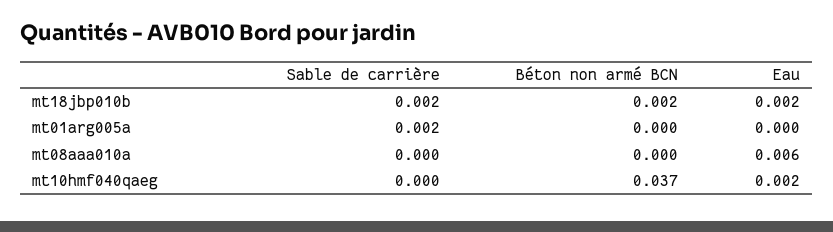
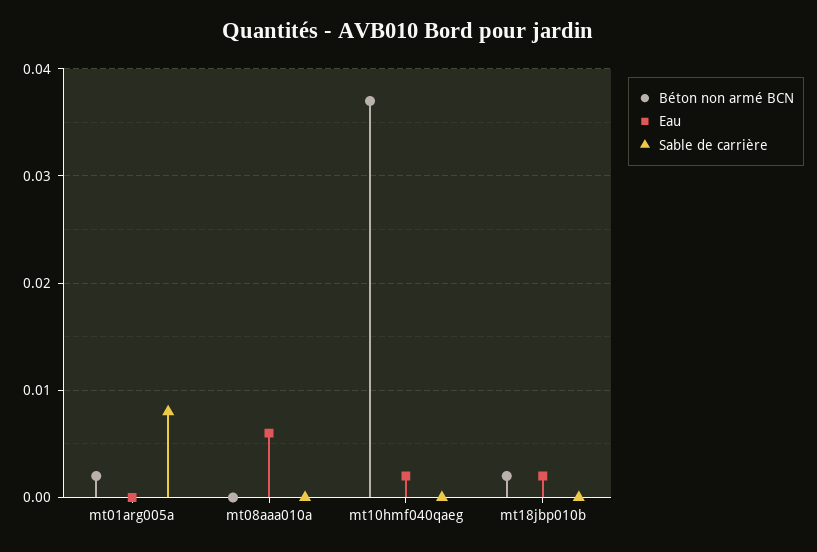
  {
    "Sable de carrière": {
-     "mt18jbp010b": 0.002,
+     "mt18jbp010b": 0,
-     "mt01arg005a": 0.002,
+     "mt01arg005a": 0.008,
      "mt08aaa010a": 0,
      "mt10hmf040qaeg": 0
    },
    "Béton non armé BCN": {
      "mt18jbp010b": 0.002,
-     "mt01arg005a": 0,
+     "mt01arg005a": 0.002,
      "mt08aaa010a": 0,
      "mt10hmf040qaeg": 0.037
    },
    "Eau": {
      "mt18jbp010b": 0.002,
      "mt01arg005a": 0,
      "mt08aaa010a": 0.006,
      "mt10hmf040qaeg": 0.002
    }
  }

